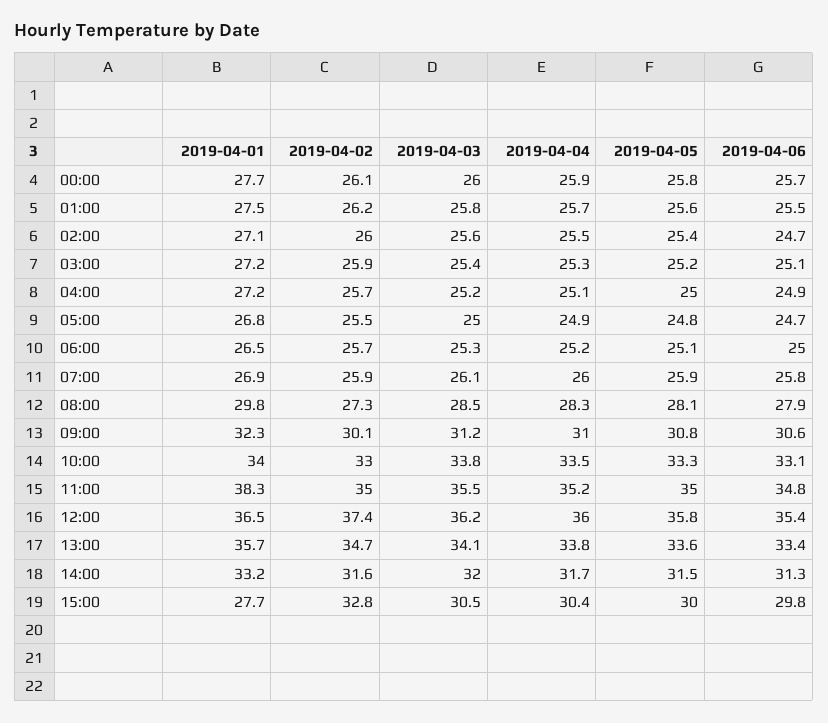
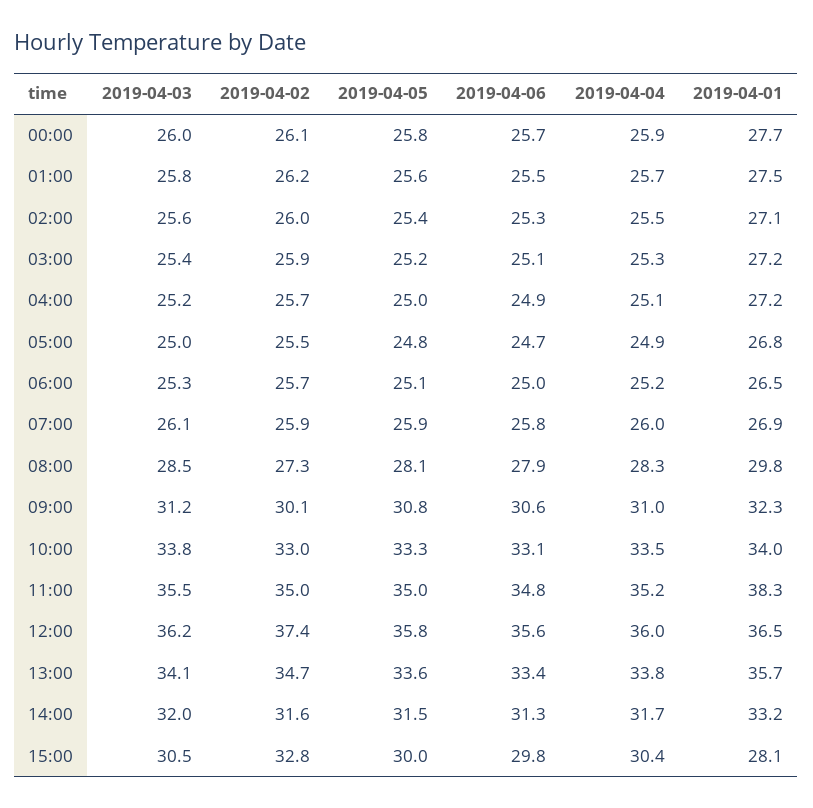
  {
    "2019-04-01": {
      "00:00": 27.7,
      "01:00": 27.5,
      "02:00": 27.1,
      "03:00": 27.2,
      "04:00": 27.2,
      "05:00": 26.8,
      "06:00": 26.5,
      "07:00": 26.9,
      "08:00": 29.8,
      "09:00": 32.3,
      "10:00": 34,
      "11:00": 38.3,
      "12:00": 36.5,
      "13:00": 35.7,
      "14:00": 33.2,
-     "15:00": 27.7
+     "15:00": 28.1
    },
    "2019-04-02": {
      "00:00": 26.1,
      "01:00": 26.2,
      "02:00": 26,
      "03:00": 25.9,
      "04:00": 25.7,
      "05:00": 25.5,
      "06:00": 25.7,
      "07:00": 25.9,
      "08:00": 27.3,
      "09:00": 30.1,
      "10:00": 33,
      "11:00": 35,
      "12:00": 37.4,
      "13:00": 34.7,
      "14:00": 31.6,
      "15:00": 32.8
    },
    "2019-04-03": {
      "00:00": 26,
      "01:00": 25.8,
      "02:00": 25.6,
      "03:00": 25.4,
      "04:00": 25.2,
      "05:00": 25,
      "06:00": 25.3,
      "07:00": 26.1,
      "08:00": 28.5,
      "09:00": 31.2,
      "10:00": 33.8,
      "11:00": 35.5,
      "12:00": 36.2,
      "13:00": 34.1,
      "14:00": 32,
      "15:00": 30.5
    },
    "2019-04-04": {
      "00:00": 25.9,
      "01:00": 25.7,
      "02:00": 25.5,
      "03:00": 25.3,
      "04:00": 25.1,
      "05:00": 24.9,
      "06:00": 25.2,
      "07:00": 26,
      "08:00": 28.3,
      "09:00": 31,
      "10:00": 33.5,
      "11:00": 35.2,
      "12:00": 36,
      "13:00": 33.8,
      "14:00": 31.7,
      "15:00": 30.4
    },
    "2019-04-05": {
      "00:00": 25.8,
      "01:00": 25.6,
      "02:00": 25.4,
      "03:00": 25.2,
      "04:00": 25,
      "05:00": 24.8,
      "06:00": 25.1,
      "07:00": 25.9,
      "08:00": 28.1,
      "09:00": 30.8,
      "10:00": 33.3,
      "11:00": 35,
      "12:00": 35.8,
      "13:00": 33.6,
      "14:00": 31.5,
      "15:00": 30
    },
    "2019-04-06": {
      "00:00": 25.7,
      "01:00": 25.5,
-     "02:00": 24.7,
+     "02:00": 25.3,
      "03:00": 25.1,
      "04:00": 24.9,
      "05:00": 24.7,
      "06:00": 25,
      "07:00": 25.8,
      "08:00": 27.9,
      "09:00": 30.6,
      "10:00": 33.1,
      "11:00": 34.8,
-     "12:00": 35.4,
+     "12:00": 35.6,
      "13:00": 33.4,
      "14:00": 31.3,
      "15:00": 29.8
    }
  }

